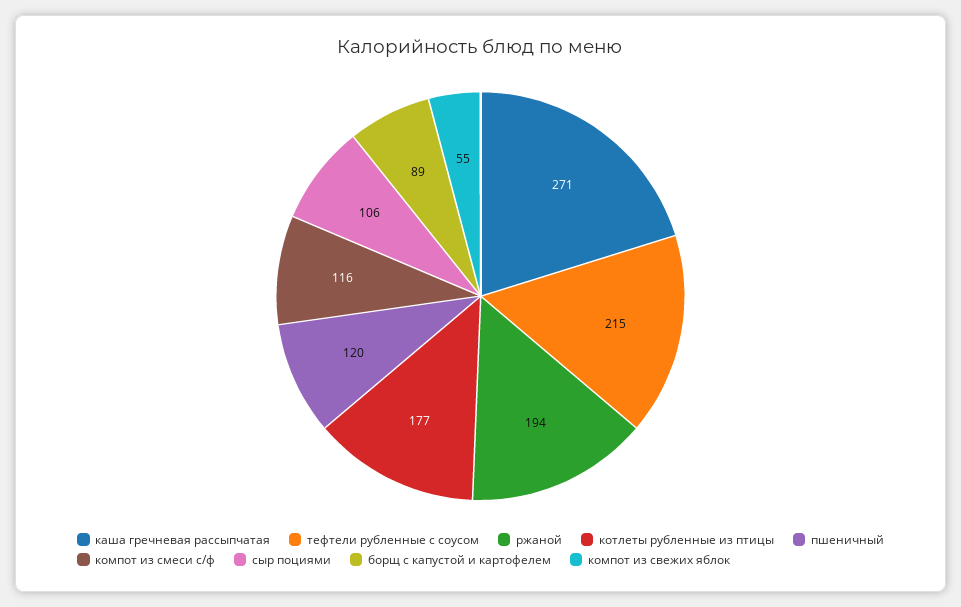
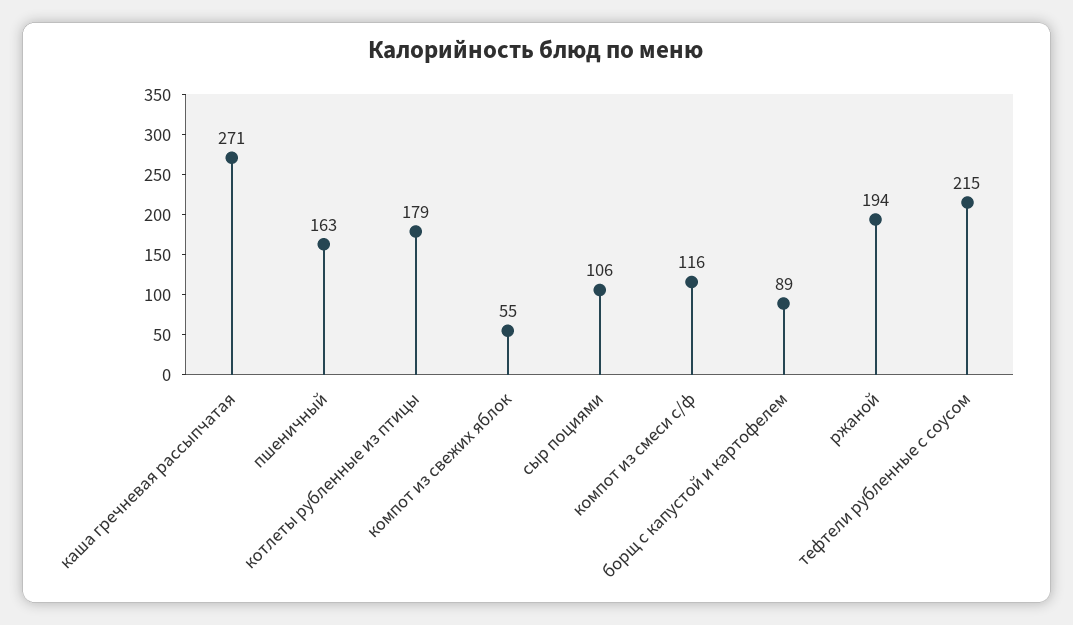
  {
    "каша гречневая рассыпчатая": 271,
    "тефтели рубленные с соусом": 215,
    "ржаной": 194,
-   "котлеты рубленные из птицы": 177,
+   "котлеты рубленные из птицы": 179,
-   "пшеничный": 120,
+   "пшеничный": 163,
    "компот из смеси с/ф": 116,
    "сыр поциями": 106,
    "борщ с капустой и картофелем": 89,
    "компот из свежих яблок": 55
  }

